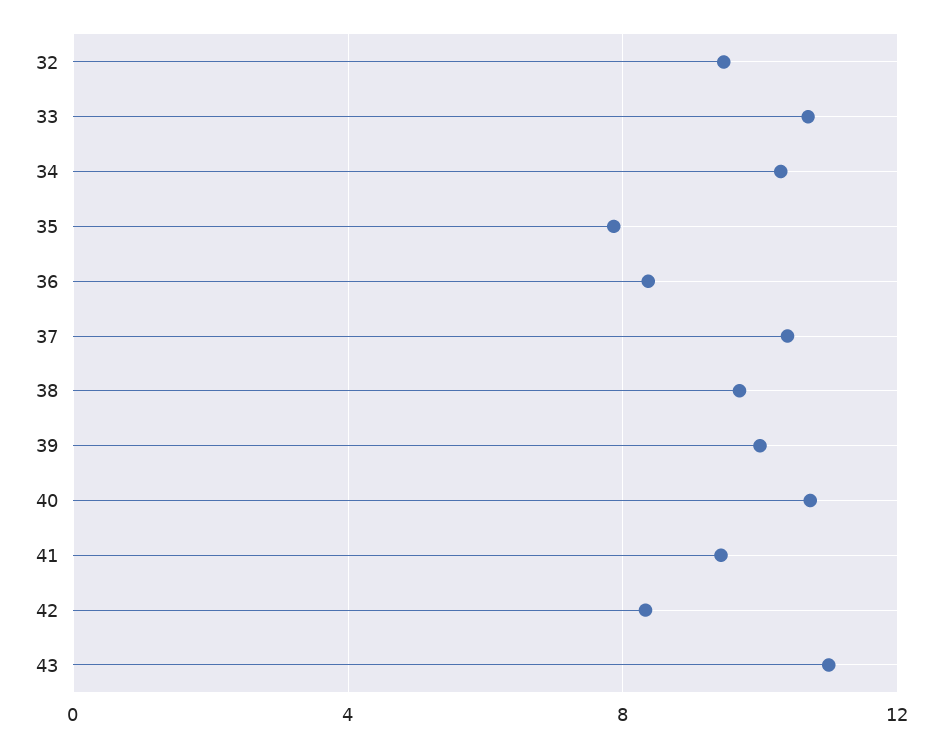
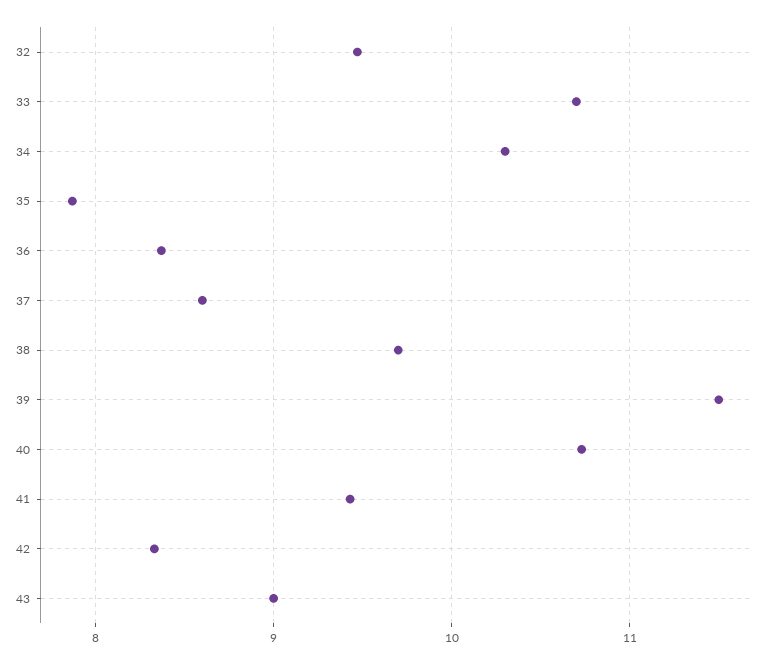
  {
    "32": 9.5,
    "33": 10.7,
    "34": 10.3,
    "35": 7.9,
    "36": 8.4,
-   "37": 10.5,
+   "37": 8.6,
    "38": 9.7,
-   "39": 10,
+   "39": 11.5,
    "40": 10.7,
    "41": 9.4,
    "42": 8.3,
-   "43": 11
+   "43": 9
  }

